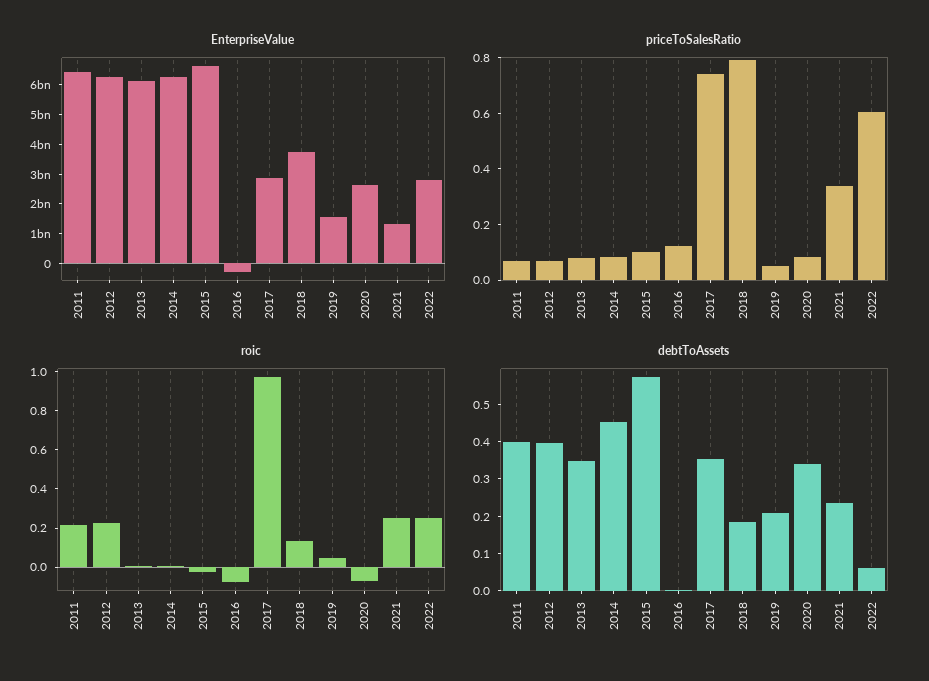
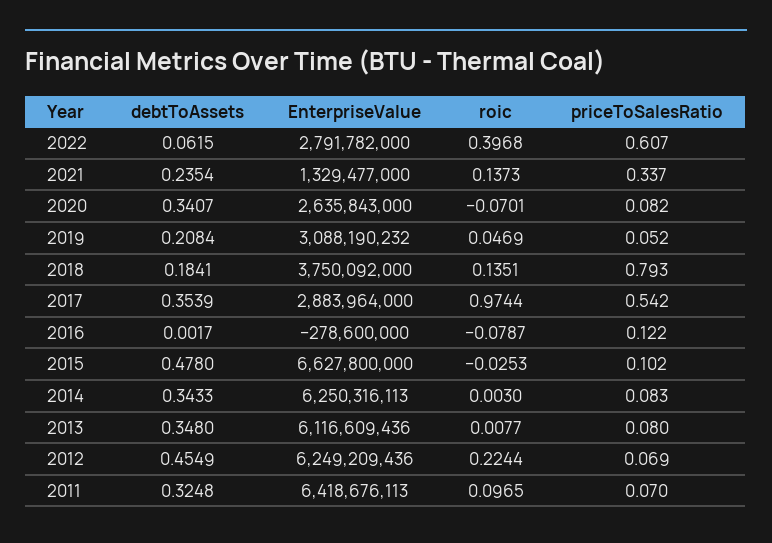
  {
    "EnterpriseValue": {
      "2011": 6418676113,
      "2012": 6249209436,
      "2013": 6116609436,
      "2014": 6250316113,
      "2015": 6627800000,
      "2016": -278600000,
      "2017": 2883964000,
      "2018": 3750092000,
-     "2019": 1500000000,
+     "2019": 3088190232,
      "2020": 2635843000,
      "2021": 1329477000,
      "2022": 2791782000
    },
    "priceToSalesRatio": {
      "2011": 0.07,
      "2012": 0.069,
      "2013": 0.08,
      "2014": 0.083,
      "2015": 0.102,
      "2016": 0.122,
-     "2017": 0.75,
+     "2017": 0.542,
      "2018": 0.793,
      "2019": 0.052,
      "2020": 0.082,
      "2021": 0.337,
      "2022": 0.607
    },
    "roic": {
-     "2011": 0.2,
+     "2011": 0.0965,
      "2012": 0.2244,
      "2013": 0.0077,
      "2014": 0.003,
      "2015": -0.0253,
      "2016": -0.0787,
      "2017": 0.9744,
      "2018": 0.1351,
      "2019": 0.0469,
      "2020": -0.0701,
-     "2021": 0.25,
+     "2021": 0.1373,
-     "2022": 0.25
+     "2022": 0.3968
    },
    "debtToAssets": {
-     "2011": 0.4,
+     "2011": 0.3248,
-     "2012": 0.4,
+     "2012": 0.4549,
      "2013": 0.348,
-     "2014": 0.45,
+     "2014": 0.3433,
-     "2015": 0.575,
+     "2015": 0.478,
      "2016": 0.0017,
      "2017": 0.3539,
      "2018": 0.1841,
      "2019": 0.2084,
      "2020": 0.3407,
      "2021": 0.2354,
      "2022": 0.0615
    }
  }

